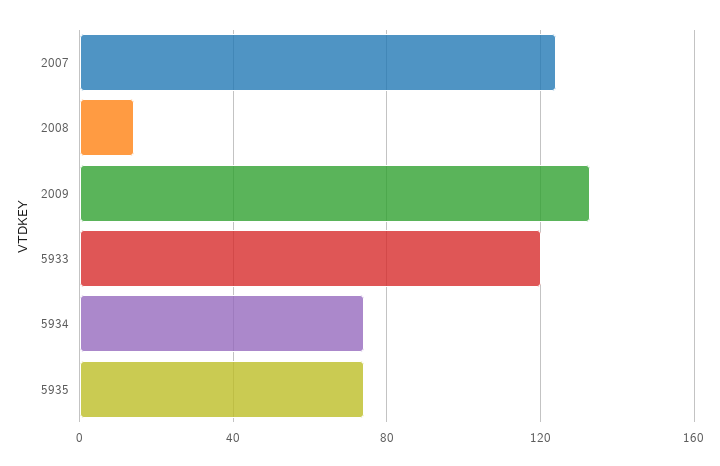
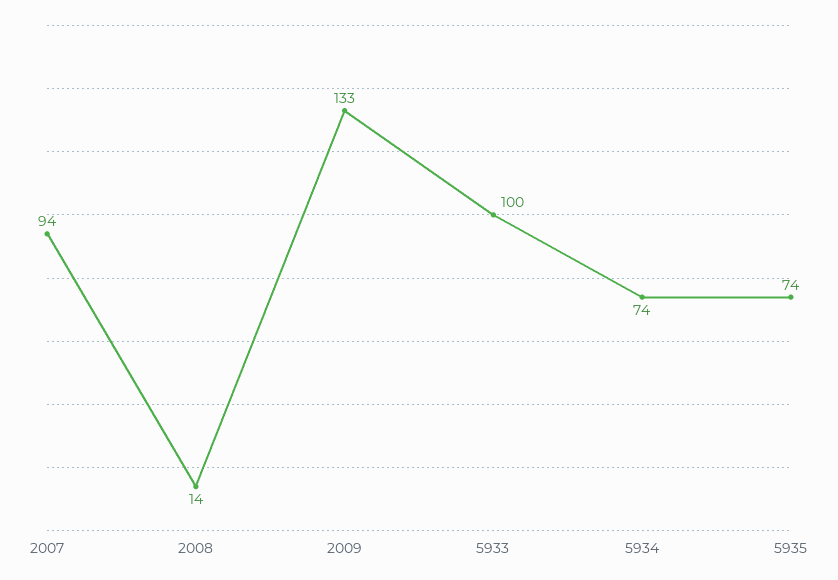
  {
-   "2007": 125,
+   "2007": 94,
    "2008": 14,
    "2009": 133,
-   "5933": 120,
+   "5933": 100,
    "5934": 74,
    "5935": 74
  }

